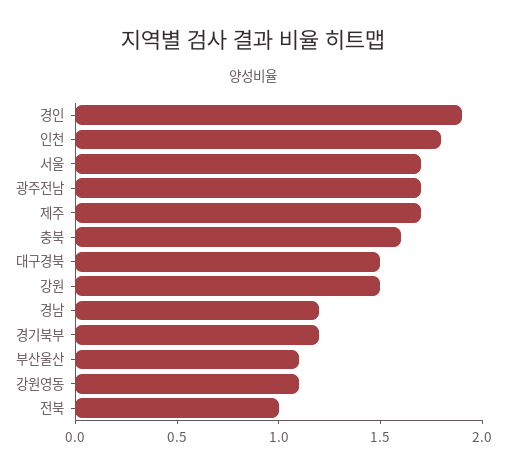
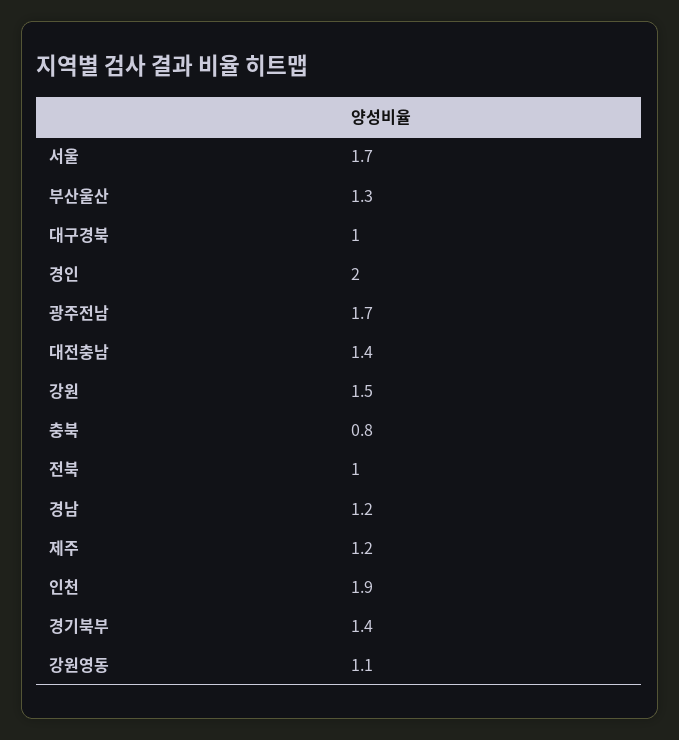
  {
-   "경인": 1.9,
+   "경인": 2,
-   "인천": 1.8,
+   "인천": 1.9,
    "서울": 1.7,
    "광주전남": 1.7,
-   "제주": 1.7,
+   "제주": 1.2,
-   "충북": 1.6,
+   "충북": 0.8,
-   "대구경북": 1.5,
+   "대구경북": 1,
    "강원": 1.5,
    "경남": 1.2,
-   "경기북부": 1.2,
+   "경기북부": 1.4,
-   "부산울산": 1.1,
+   "부산울산": 1.3,
    "강원영동": 1.1,
-   "전북": 1
+   "전북": 1,
+   "대전충남": 1.4
  }

